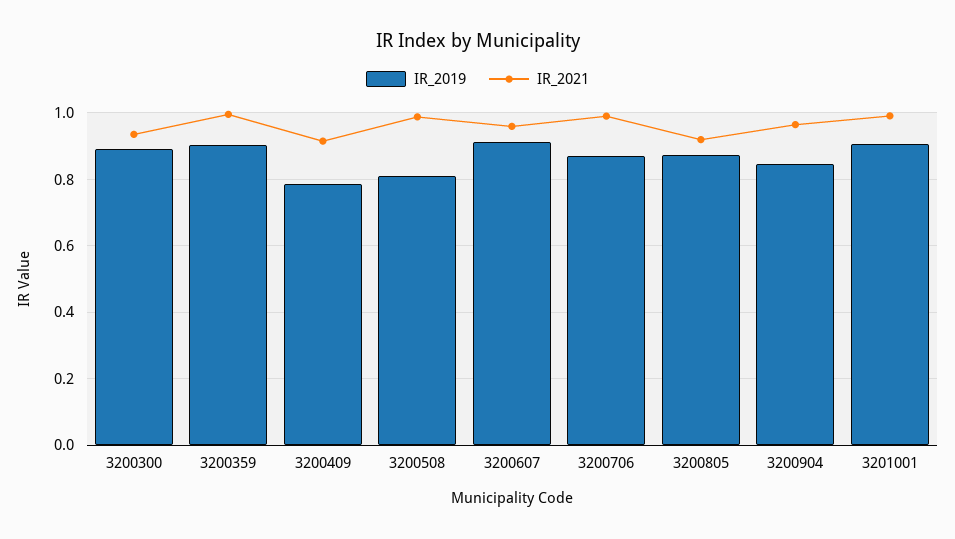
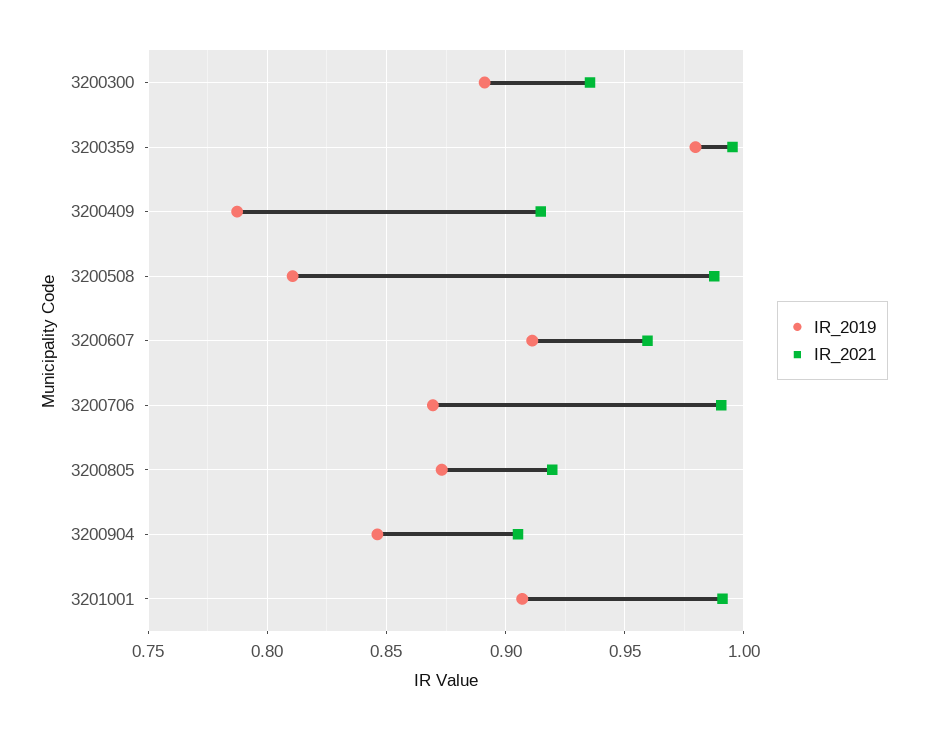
  {
    "IR_2019": {
      "3200300": 0.89,
-     "3200359": 0.9,
+     "3200359": 0.98,
      "3200409": 0.785,
      "3200508": 0.81,
      "3200607": 0.91,
      "3200706": 0.87,
      "3200805": 0.875,
      "3200904": 0.845,
      "3201001": 0.905
    },
    "IR_2021": {
      "3200300": 0.935,
      "3200359": 0.995,
      "3200409": 0.915,
      "3200508": 0.99,
      "3200607": 0.96,
      "3200706": 0.99,
      "3200805": 0.92,
-     "3200904": 0.96,
+     "3200904": 0.905,
      "3201001": 0.99
    }
  }

